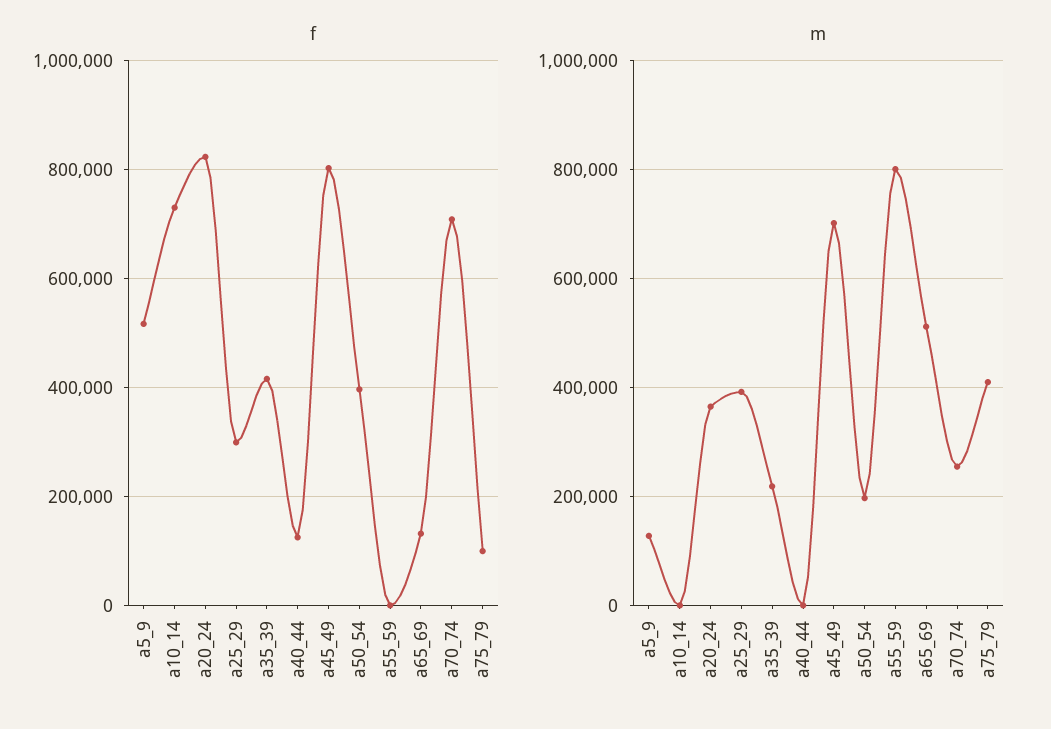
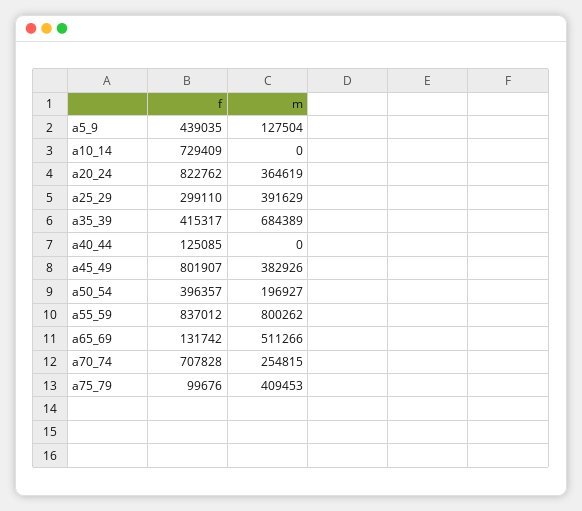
  {
    "f": {
-     "a5_9": 520000,
+     "a5_9": 439035,
      "a10_14": 729409,
      "a20_24": 822762,
      "a25_29": 299110,
      "a35_39": 415317,
      "a40_44": 125085,
      "a45_49": 801907,
      "a50_54": 396357,
-     "a55_59": 0,
+     "a55_59": 837012,
      "a65_69": 131742,
      "a70_74": 707828,
      "a75_79": 99676
    },
    "m": {
      "a5_9": 127504,
      "a10_14": 0,
      "a20_24": 364619,
      "a25_29": 391629,
-     "a35_39": 220000,
+     "a35_39": 684389,
      "a40_44": 0,
-     "a45_49": 700000,
+     "a45_49": 382926,
      "a50_54": 196927,
      "a55_59": 800262,
      "a65_69": 511266,
      "a70_74": 254815,
      "a75_79": 409453
    }
  }

